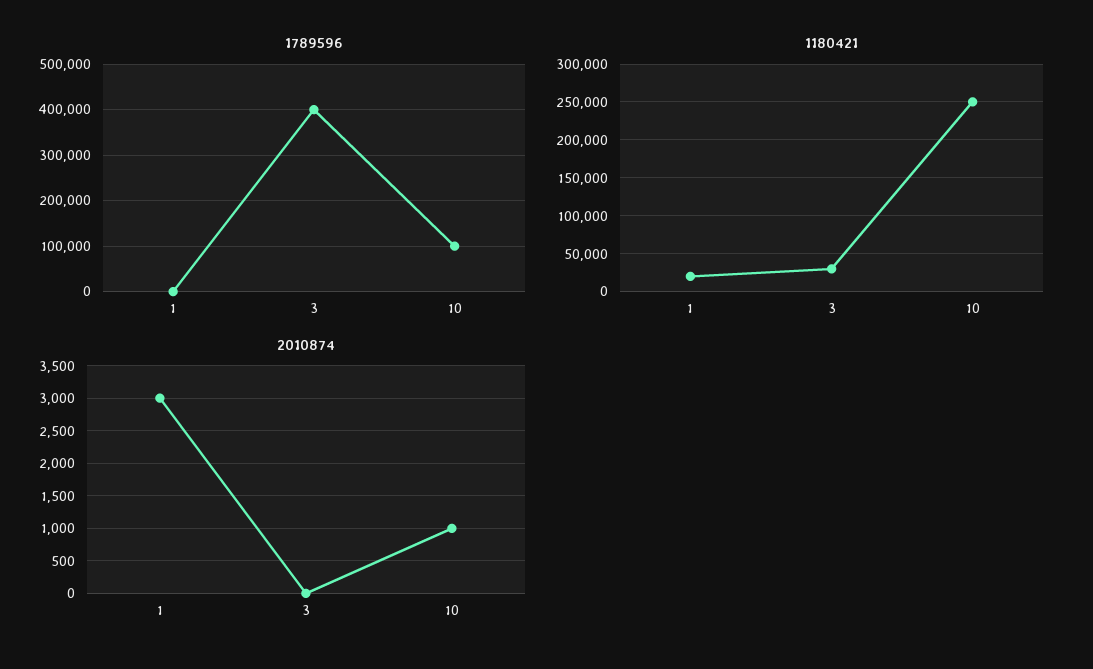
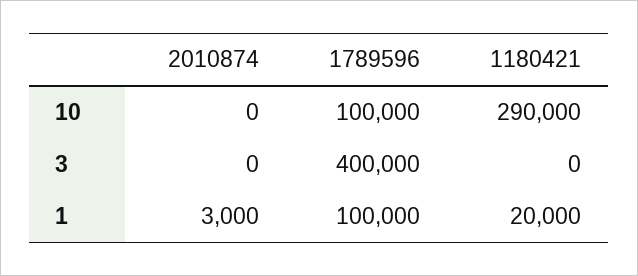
  {
    "1789596": {
-     "1": 0,
+     "1": 100000,
      "3": 400000,
      "10": 100000
    },
    "1180421": {
      "1": 20000,
-     "3": 30000,
+     "3": 0,
-     "10": 250000
+     "10": 290000
    },
    "2010874": {
      "1": 3000,
      "3": 0,
-     "10": 1000
+     "10": 0
    }
  }

